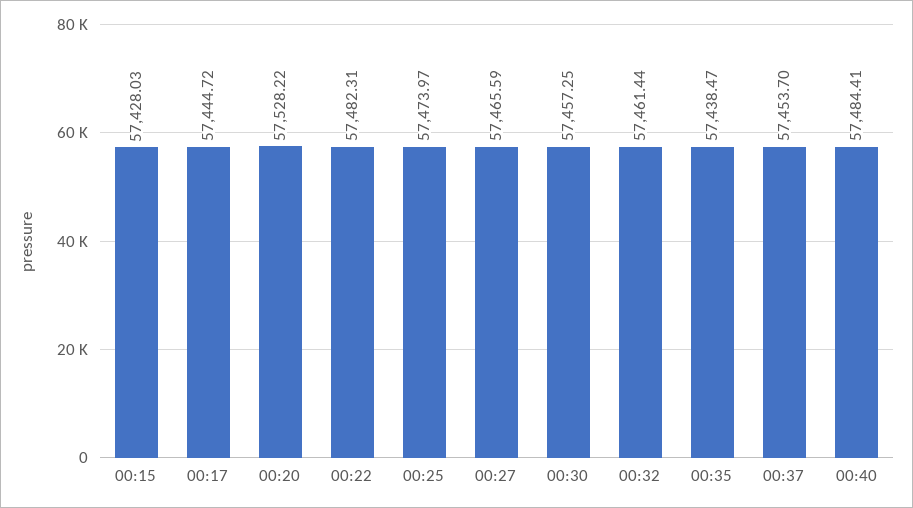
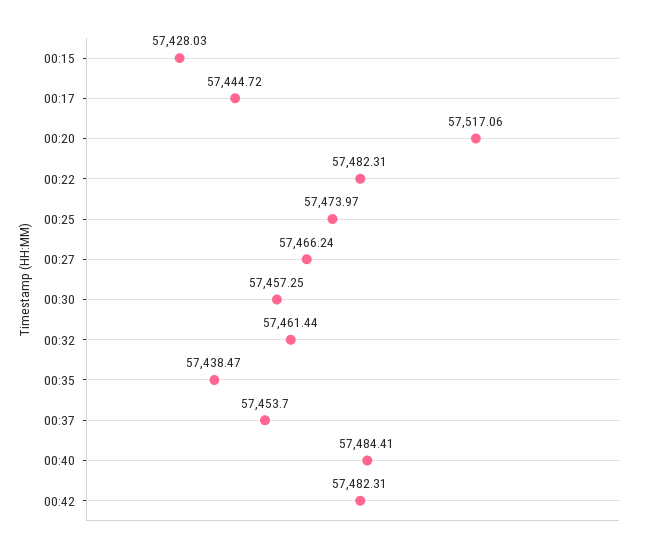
  {
    "00:15": 57428.03,
    "00:17": 57444.72,
-   "00:20": 57528.22,
+   "00:20": 57517.06,
    "00:22": 57482.31,
    "00:25": 57473.97,
-   "00:27": 57465.59,
+   "00:27": 57466.24,
    "00:30": 57457.25,
    "00:32": 57461.44,
    "00:35": 57438.47,
    "00:37": 57453.7,
-   "00:40": 57484.41
+   "00:40": 57484.41,
+   "00:42": 57482.31
  }

